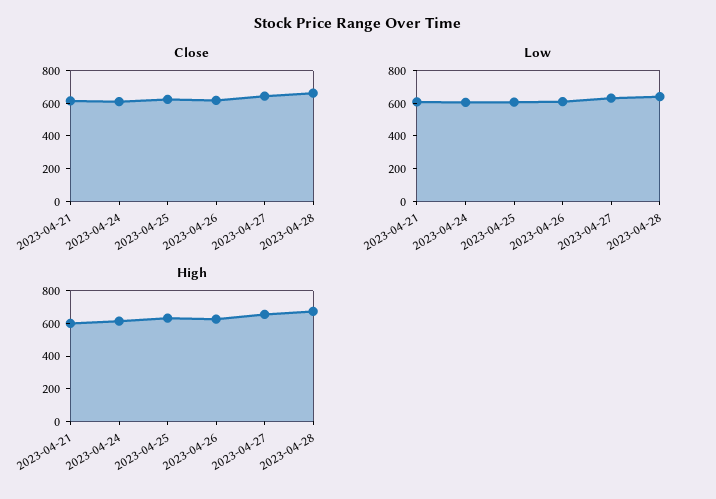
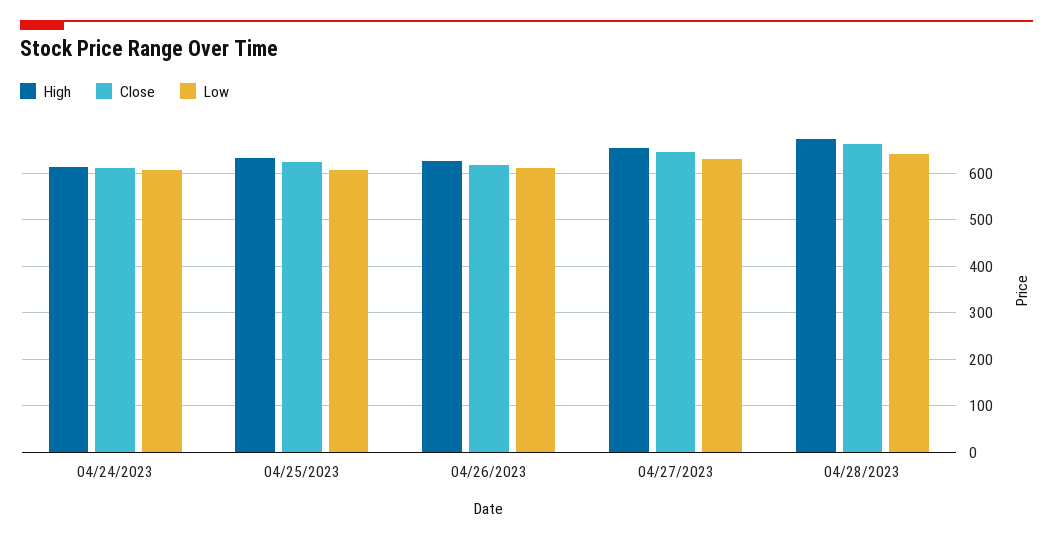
  {
    "Close": {
-     "2023-04-21": 600,
      "2023-04-24": 620,
      "2023-04-25": 620,
      "2023-04-26": 620,
      "2023-04-27": 640,
      "2023-04-28": 660
    },
    "Low": {
-     "2023-04-21": 600,
      "2023-04-24": 600,
      "2023-04-25": 600,
      "2023-04-26": 620,
      "2023-04-27": 640,
      "2023-04-28": 640
    },
    "High": {
-     "2023-04-21": 600,
      "2023-04-24": 620,
      "2023-04-25": 640,
      "2023-04-26": 620,
      "2023-04-27": 660,
      "2023-04-28": 680
    }
  }

